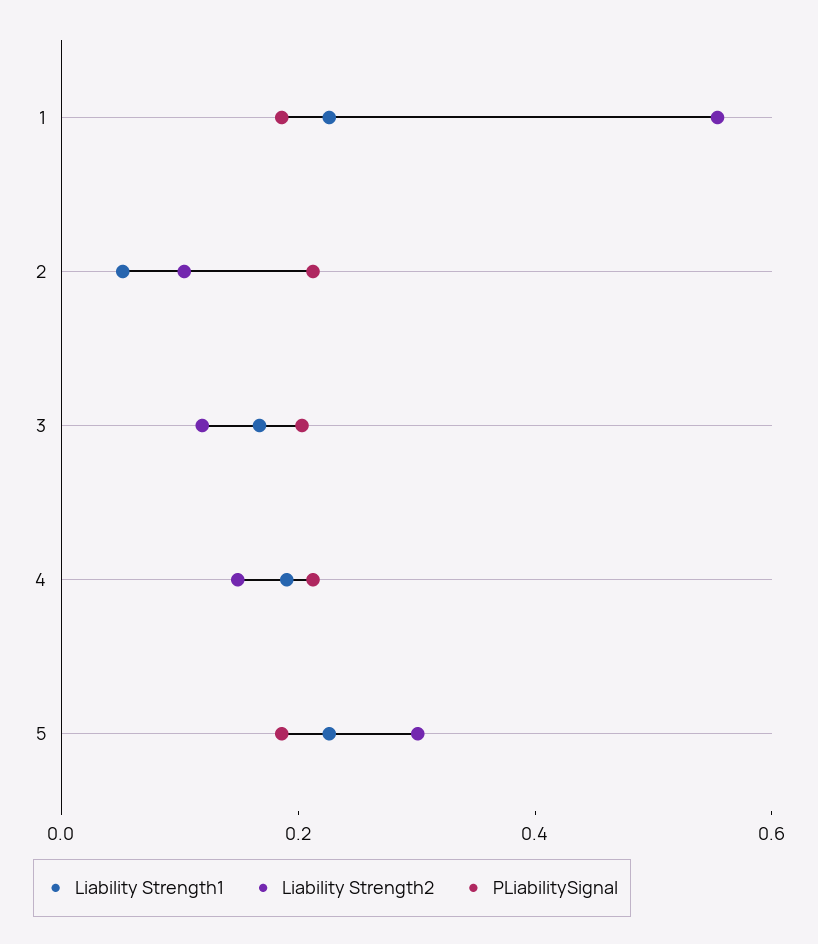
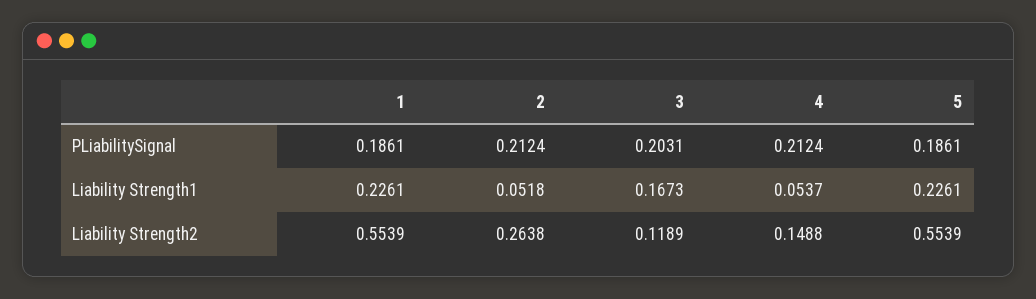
  {
    "Liability Strength1": {
      "1": 0.2261,
      "2": 0.0518,
      "3": 0.1673,
-     "4": 0.2,
+     "4": 0.0537,
      "5": 0.2261
    },
    "Liability Strength2": {
      "1": 0.5539,
-     "2": 0.1,
+     "2": 0.2638,
      "3": 0.1189,
      "4": 0.1488,
-     "5": 0.3
+     "5": 0.5539
    },
    "PLiabilitySignal": {
      "1": 0.1861,
      "2": 0.2124,
      "3": 0.2031,
      "4": 0.2124,
      "5": 0.1861
    }
  }

